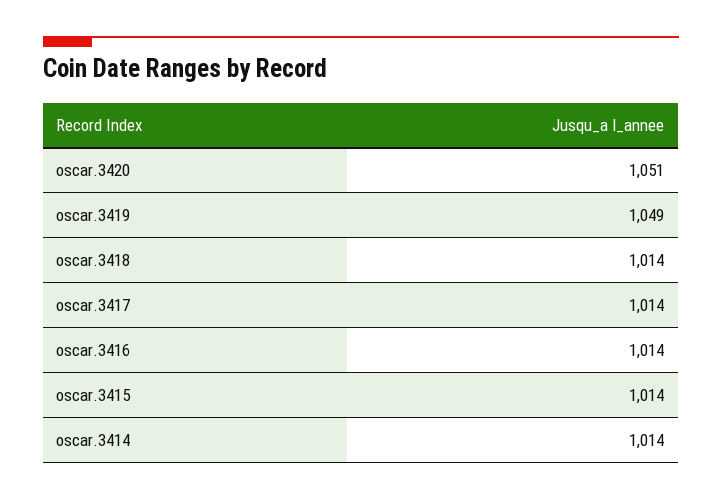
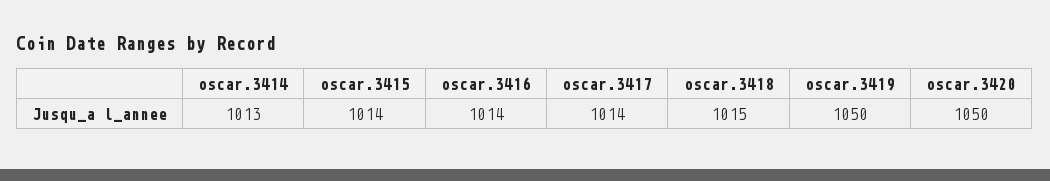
  {
-   "oscar.3420": 1051,
+   "oscar.3420": 1050,
-   "oscar.3419": 1049,
+   "oscar.3419": 1050,
-   "oscar.3418": 1014,
+   "oscar.3418": 1015,
    "oscar.3417": 1014,
    "oscar.3416": 1014,
    "oscar.3415": 1014,
-   "oscar.3414": 1014
+   "oscar.3414": 1013
  }

